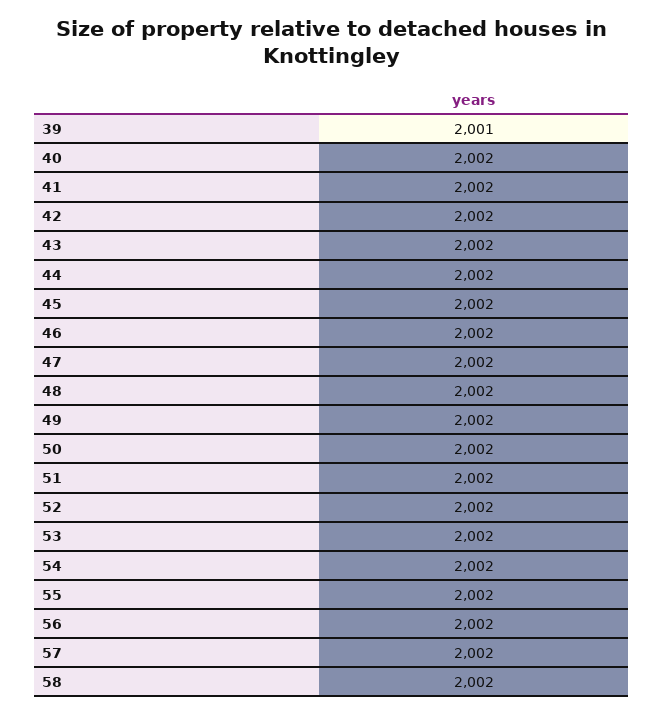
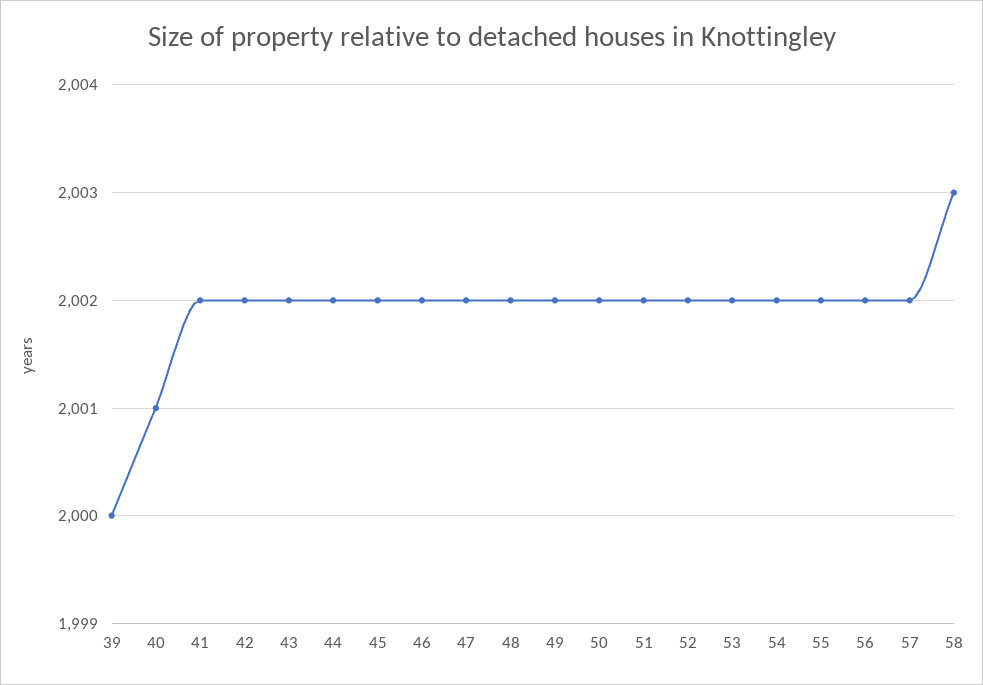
  {
-   "39": 2001,
+   "39": 2000,
-   "40": 2002,
+   "40": 2001,
    "41": 2002,
    "42": 2002,
    "43": 2002,
    "44": 2002,
    "45": 2002,
    "46": 2002,
    "47": 2002,
    "48": 2002,
    "49": 2002,
    "50": 2002,
    "51": 2002,
    "52": 2002,
    "53": 2002,
    "54": 2002,
    "55": 2002,
    "56": 2002,
    "57": 2002,
-   "58": 2002
+   "58": 2003
  }

